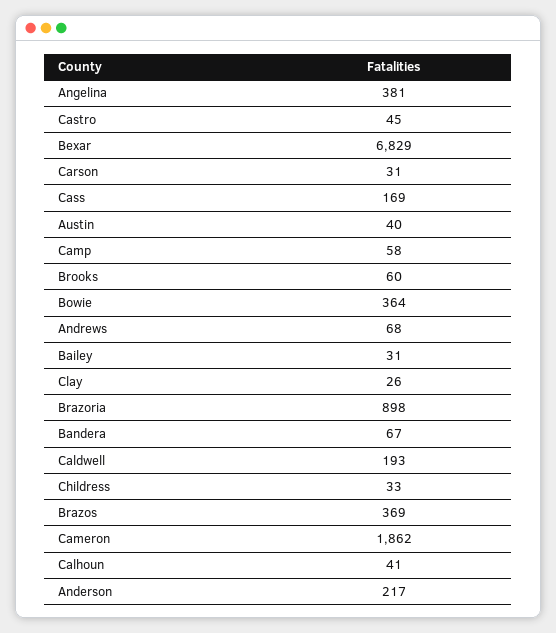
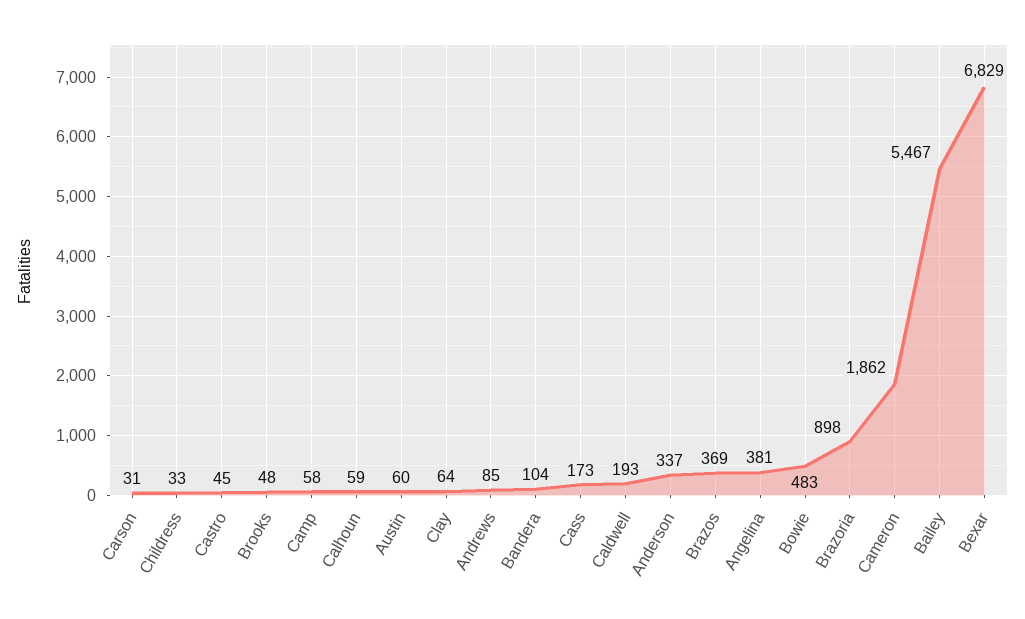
  {
    "Angelina": 381,
    "Castro": 45,
    "Bexar": 6829,
    "Carson": 31,
-   "Cass": 169,
+   "Cass": 173,
-   "Austin": 40,
+   "Austin": 60,
    "Camp": 58,
-   "Brooks": 60,
+   "Brooks": 48,
-   "Bowie": 364,
+   "Bowie": 483,
-   "Andrews": 68,
+   "Andrews": 85,
-   "Bailey": 31,
+   "Bailey": 5467,
-   "Clay": 26,
+   "Clay": 64,
    "Brazoria": 898,
-   "Bandera": 67,
+   "Bandera": 104,
    "Caldwell": 193,
    "Childress": 33,
    "Brazos": 369,
    "Cameron": 1862,
-   "Calhoun": 41,
+   "Calhoun": 59,
-   "Anderson": 217
+   "Anderson": 337
  }

